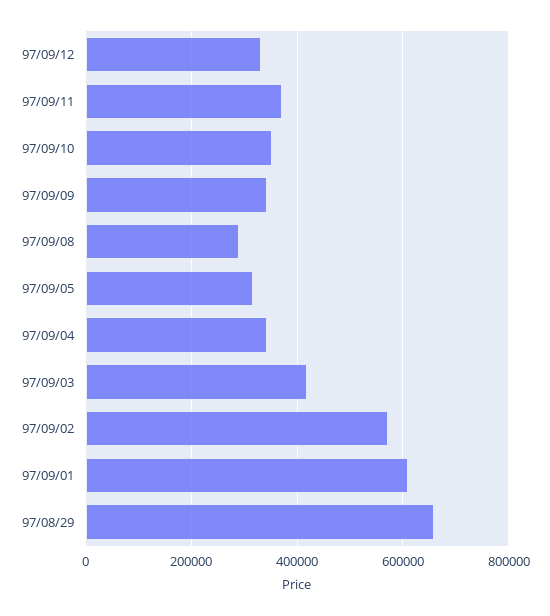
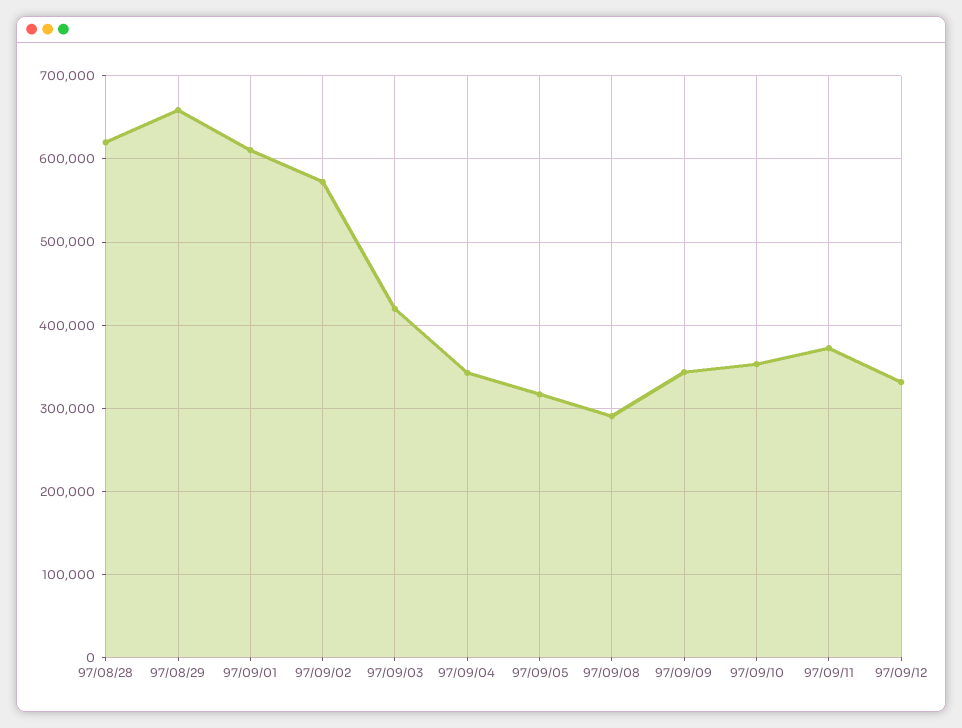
  {
    "97/09/12": 330000,
    "97/09/11": 370000,
    "97/09/10": 350000,
    "97/09/09": 340000,
    "97/09/08": 290000,
    "97/09/05": 320000,
    "97/09/04": 340000,
    "97/09/03": 420000,
    "97/09/02": 570000,
    "97/09/01": 610000,
-   "97/08/29": 660000
+   "97/08/29": 660000,
+   "97/08/28": 620000
  }

